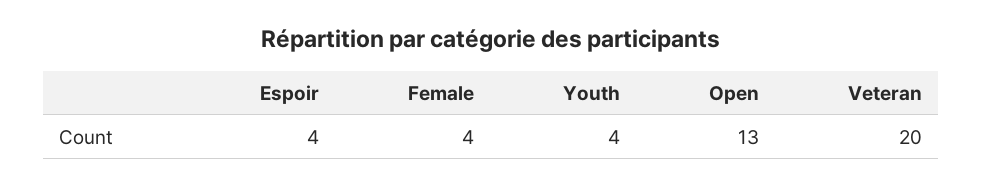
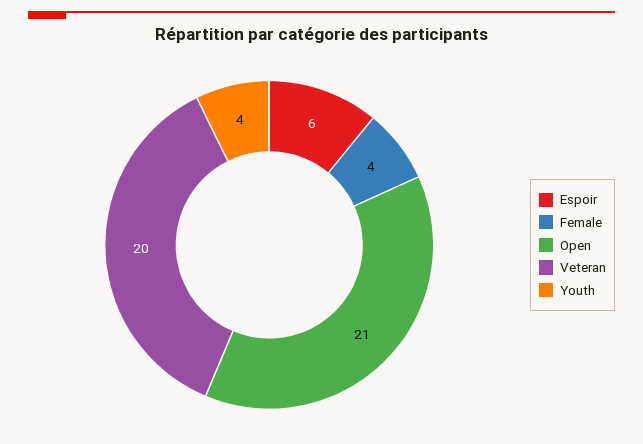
  {
-   "Espoir": 4,
+   "Espoir": 6,
    "Female": 4,
    "Youth": 4,
-   "Open": 13,
+   "Open": 21,
    "Veteran": 20
  }

